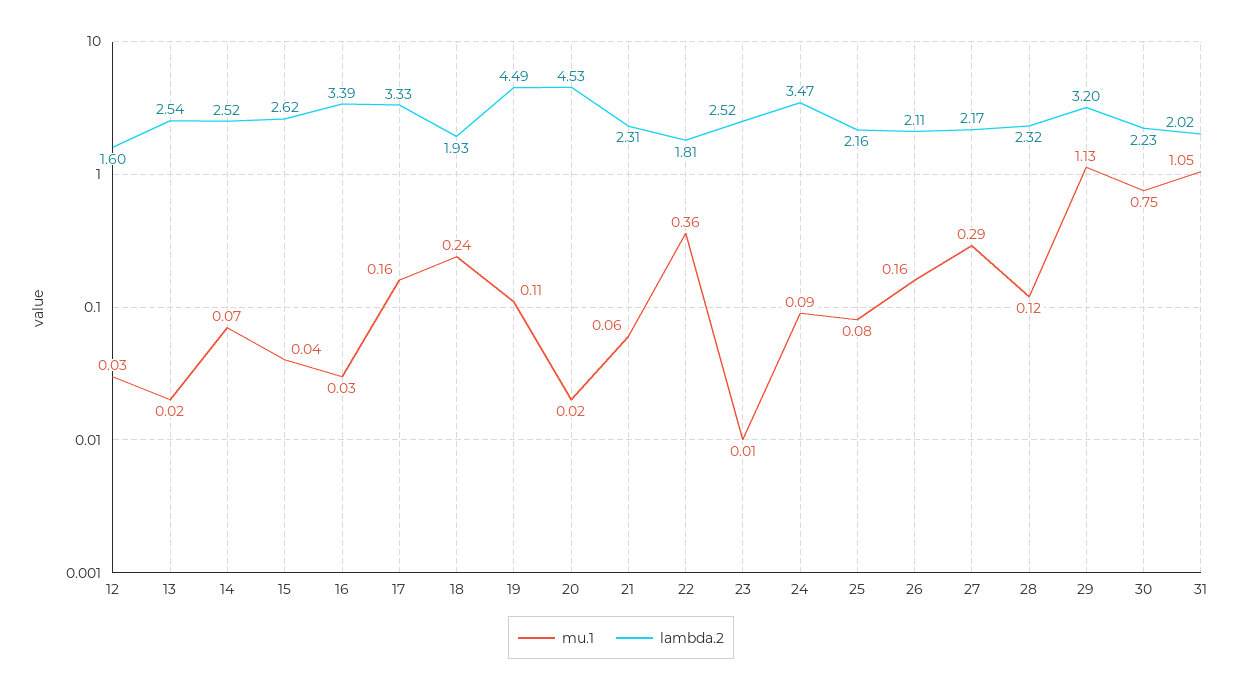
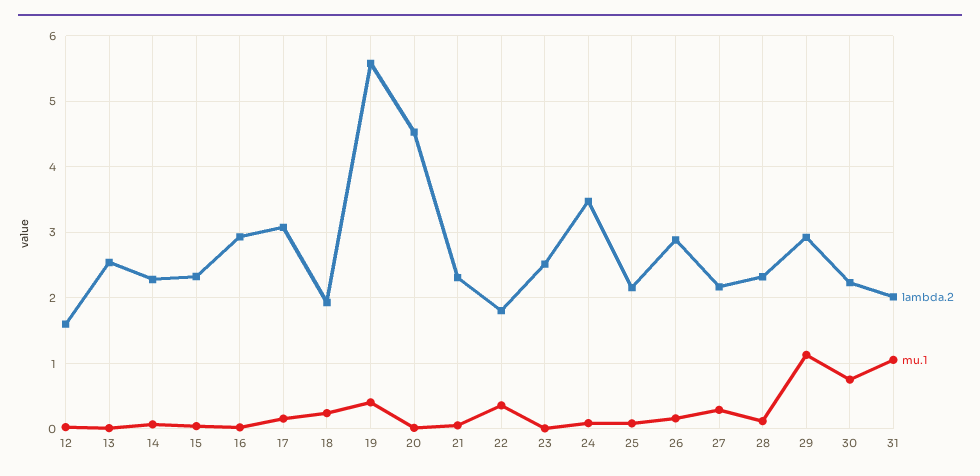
  {
    "mu.1": {
      "12": 0.03,
      "13": 0.02,
      "14": 0.07,
      "15": 0.04,
      "16": 0.03,
      "17": 0.16,
      "18": 0.24,
-     "19": 0.11,
+     "19": 0.4,
      "20": 0.02,
      "21": 0.06,
      "22": 0.36,
      "23": 0.01,
      "24": 0.09,
      "25": 0.08,
      "26": 0.16,
      "27": 0.29,
      "28": 0.12,
      "29": 1.13,
      "30": 0.75,
      "31": 1.05
    },
    "lambda.2": {
      "12": 1.6,
      "13": 2.54,
-     "14": 2.52,
+     "14": 2.3,
-     "15": 2.62,
+     "15": 2.3,
-     "16": 3.39,
+     "16": 2.9,
-     "17": 3.33,
+     "17": 3.1,
      "18": 1.93,
-     "19": 4.49,
+     "19": 5.6,
      "20": 4.53,
      "21": 2.31,
      "22": 1.81,
      "23": 2.52,
      "24": 3.47,
      "25": 2.16,
-     "26": 2.11,
+     "26": 2.9,
      "27": 2.17,
      "28": 2.32,
-     "29": 3.2,
+     "29": 2.9,
      "30": 2.23,
      "31": 2.02
    }
  }

